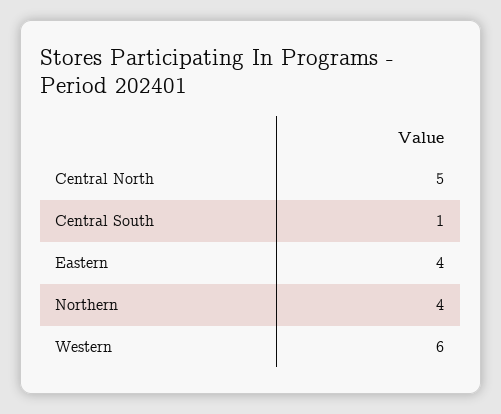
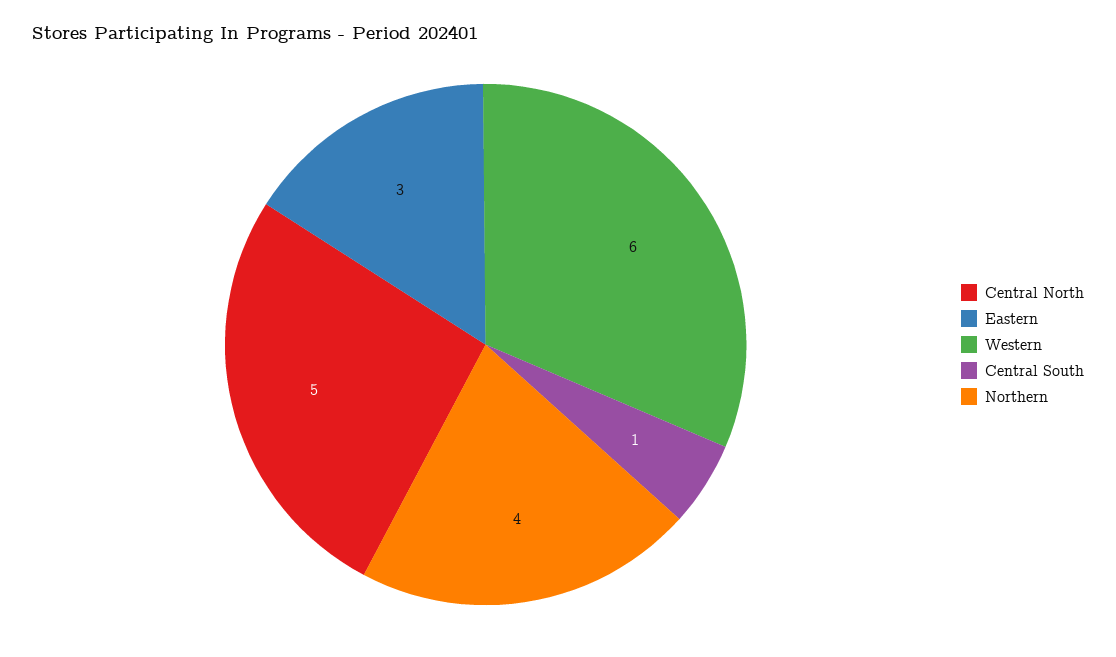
  {
    "Central North": 5,
    "Central South": 1,
-   "Eastern": 4,
+   "Eastern": 3,
    "Northern": 4,
    "Western": 6
  }

